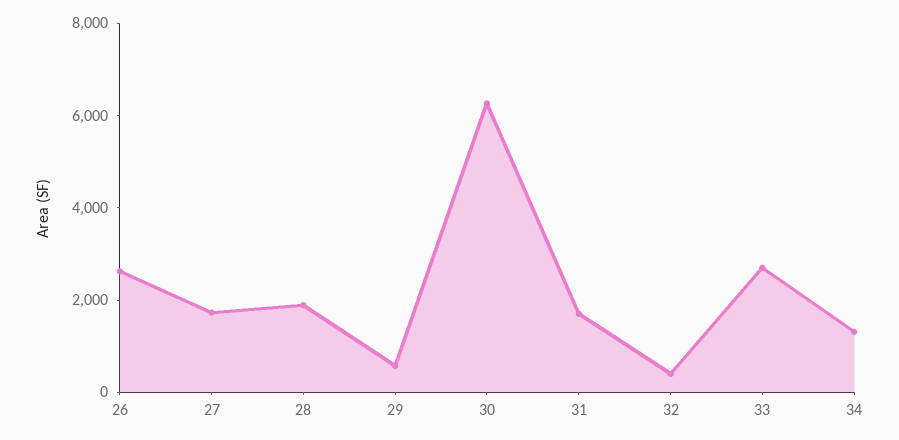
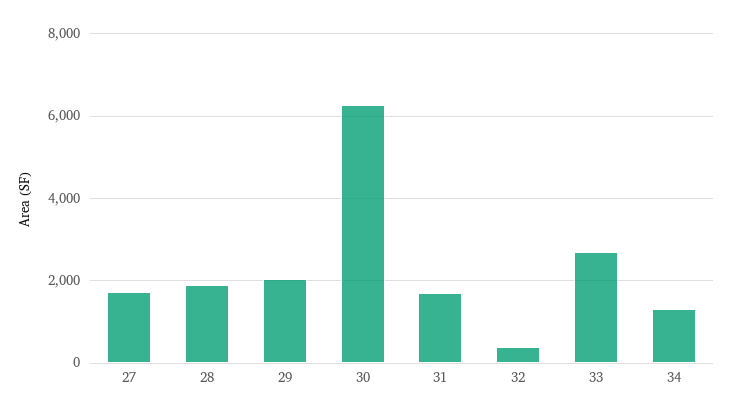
  {
-   "26": 2500,
    "27": 1800,
    "28": 1800,
-   "29": 500,
+   "29": 2000,
    "30": 6200,
    "31": 1600,
    "32": 400,
    "33": 2600,
    "34": 1400
  }

